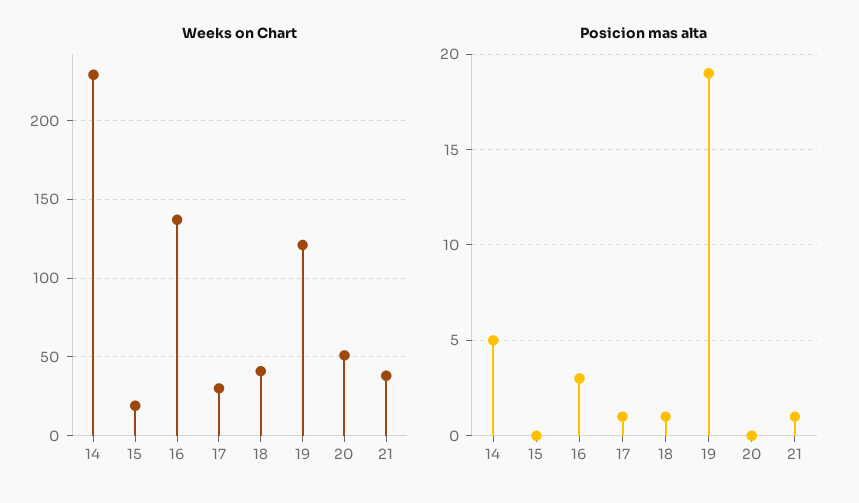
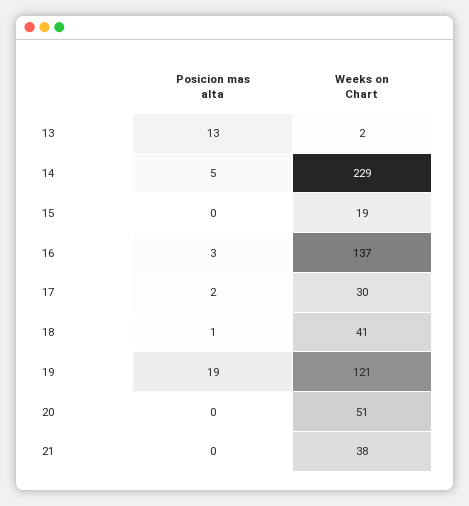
  {
    "Weeks on Chart": {
      "14": 229,
      "15": 19,
      "16": 137,
      "17": 30,
      "18": 41,
      "19": 121,
      "20": 51,
-     "21": 38
+     "21": 38,
+     "13": 2
    },
    "Posicion mas alta": {
      "14": 5,
      "15": 0,
      "16": 3,
-     "17": 1,
+     "17": 2,
      "18": 1,
      "19": 19,
      "20": 0,
-     "21": 1
+     "21": 0,
+     "13": 13
    }
  }

